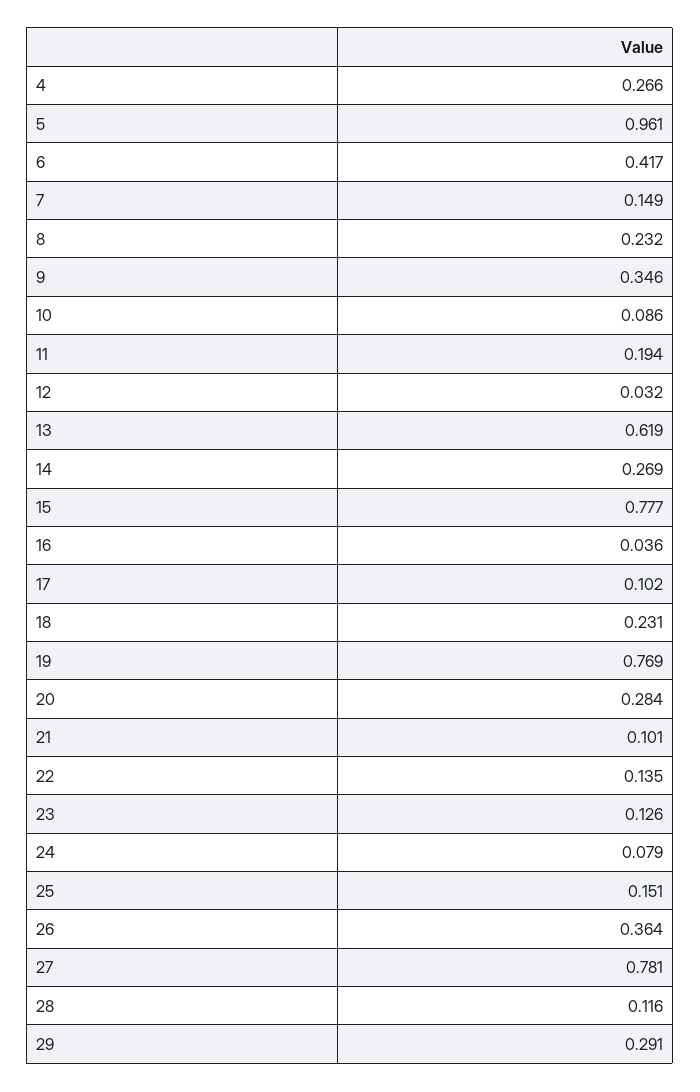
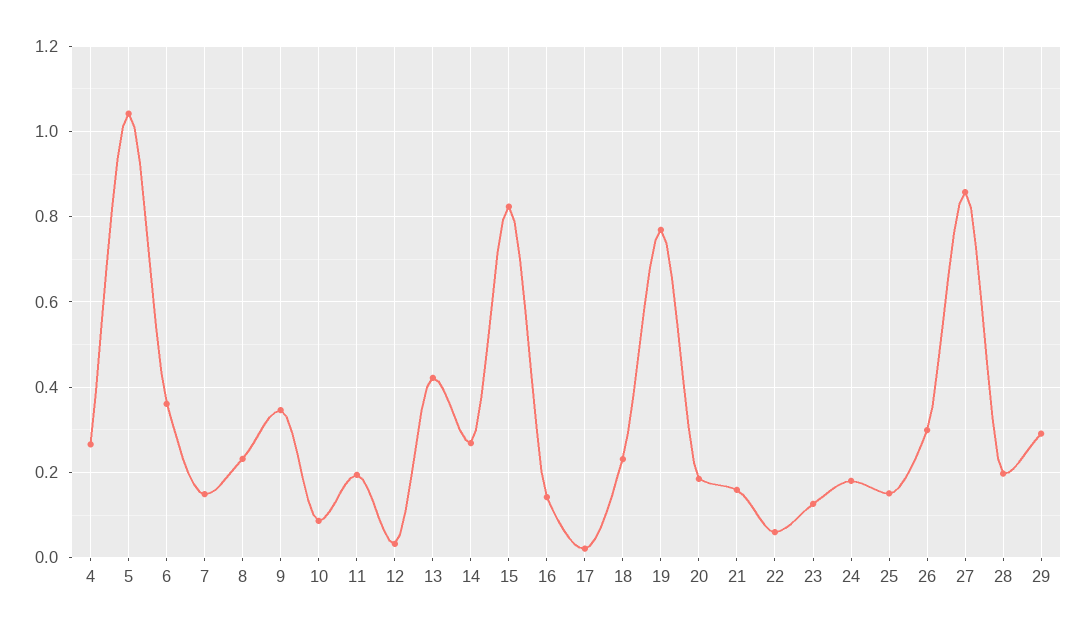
  {
    "4": 0.266,
-   "5": 0.961,
+   "5": 1.04,
-   "6": 0.417,
+   "6": 0.36,
    "7": 0.149,
    "8": 0.232,
    "9": 0.346,
    "10": 0.086,
    "11": 0.194,
    "12": 0.032,
-   "13": 0.619,
+   "13": 0.42,
    "14": 0.269,
-   "15": 0.777,
+   "15": 0.82,
-   "16": 0.036,
+   "16": 0.14,
-   "17": 0.102,
+   "17": 0.02,
    "18": 0.231,
    "19": 0.769,
-   "20": 0.284,
+   "20": 0.18,
-   "21": 0.101,
+   "21": 0.16,
-   "22": 0.135,
+   "22": 0.06,
    "23": 0.126,
-   "24": 0.079,
+   "24": 0.18,
    "25": 0.151,
-   "26": 0.364,
+   "26": 0.3,
-   "27": 0.781,
+   "27": 0.86,
-   "28": 0.116,
+   "28": 0.2,
    "29": 0.291
  }

